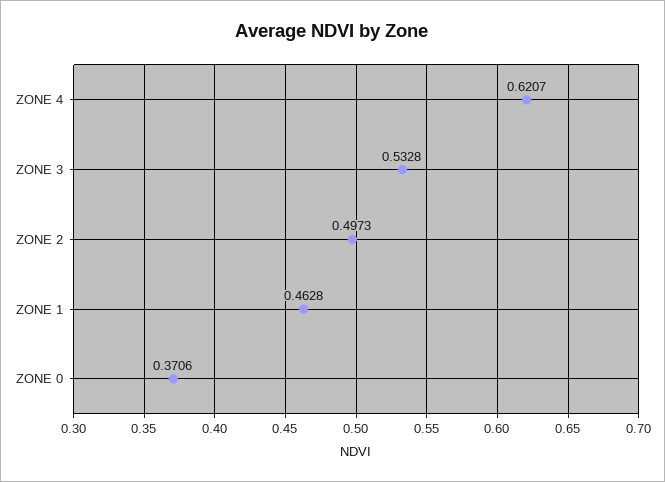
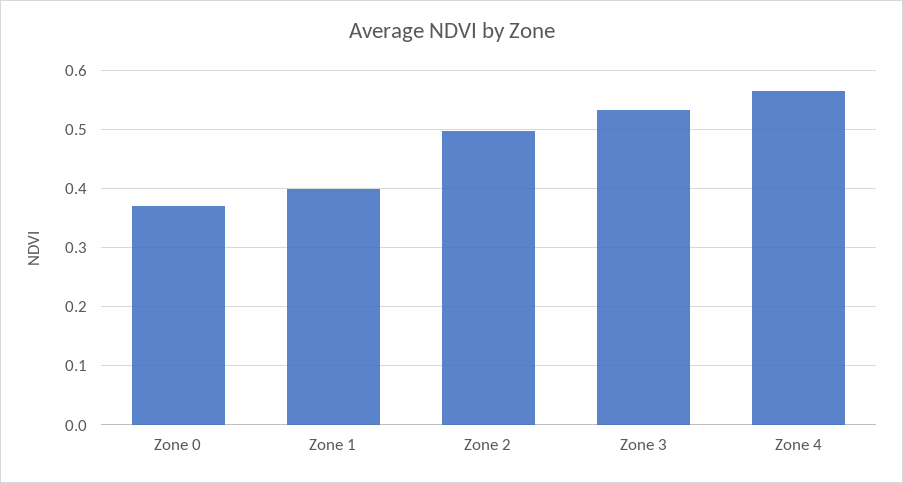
  {
-   "ZONE 4": 0.6207,
+   "ZONE 4": 0.56,
    "ZONE 3": 0.5328,
    "ZONE 2": 0.4973,
-   "ZONE 1": 0.4628,
+   "ZONE 1": 0.4,
    "ZONE 0": 0.3706
  }

